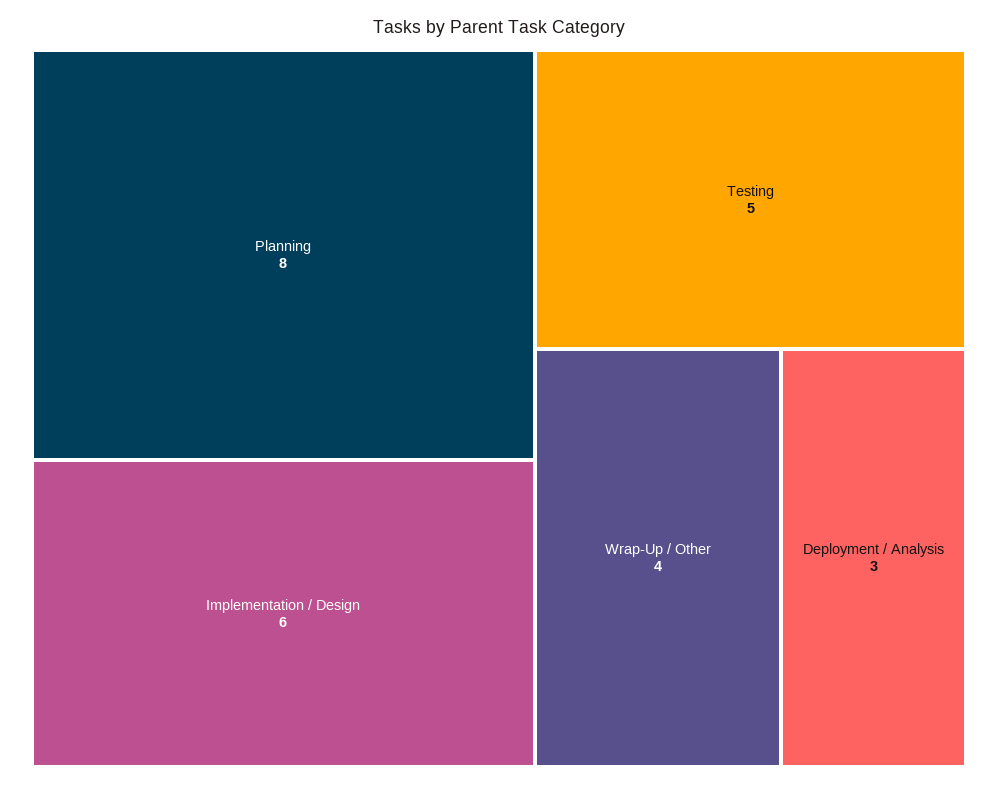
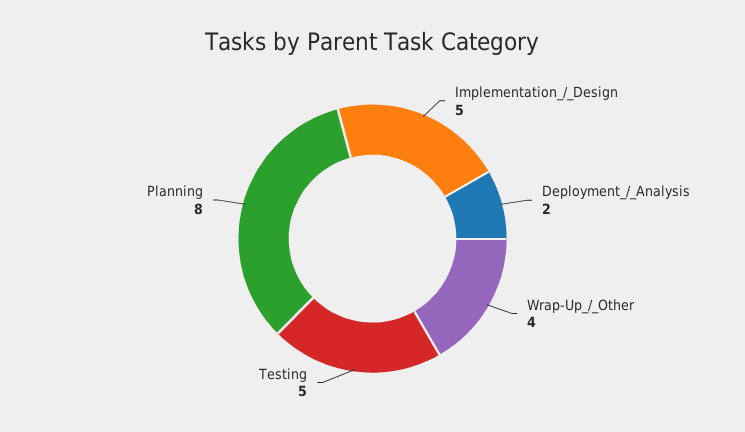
  {
    "Planning": 8,
-   "Implementation / Design": 6,
+   "Implementation / Design": 5,
    "Testing": 5,
    "Wrap-Up / Other": 4,
-   "Deployment / Analysis": 3
+   "Deployment / Analysis": 2
  }

